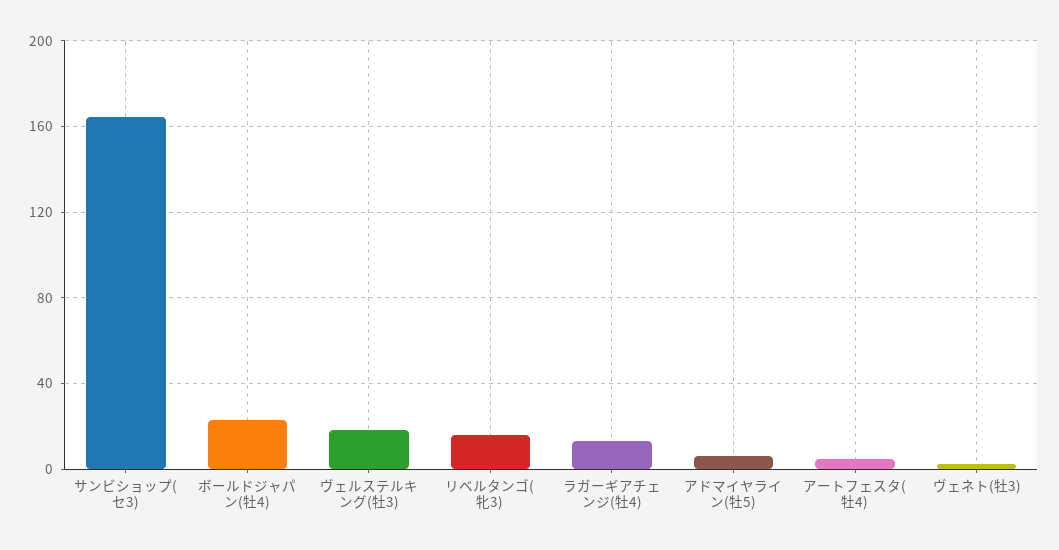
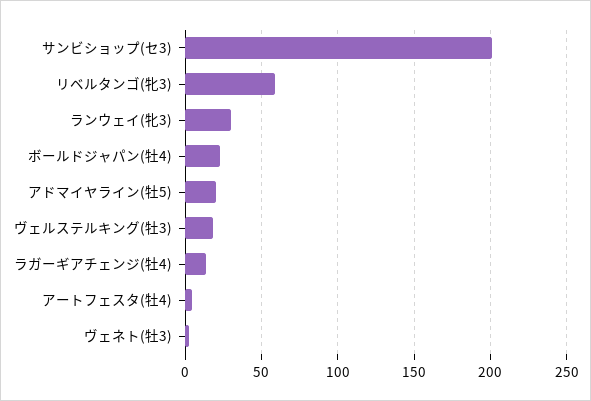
  {
-   "サンビショップ(セ3)": 165,
+   "サンビショップ(セ3)": 200,
    "ボールドジャパン(牡4)": 25,
    "ヴェルステルキング(牡3)": 20,
-   "リベルタンゴ(牝3)": 15,
+   "リベルタンゴ(牝3)": 60,
    "ラガーギアチェンジ(牡4)": 15,
-   "アドマイヤライン(牡5)": 5,
+   "アドマイヤライン(牡5)": 20,
    "アートフェスタ(牡4)": 5,
-   "ヴェネト(牡3)": 0
+   "ヴェネト(牡3)": 0,
+   "ランウェイ(牝3)": 30
  }

